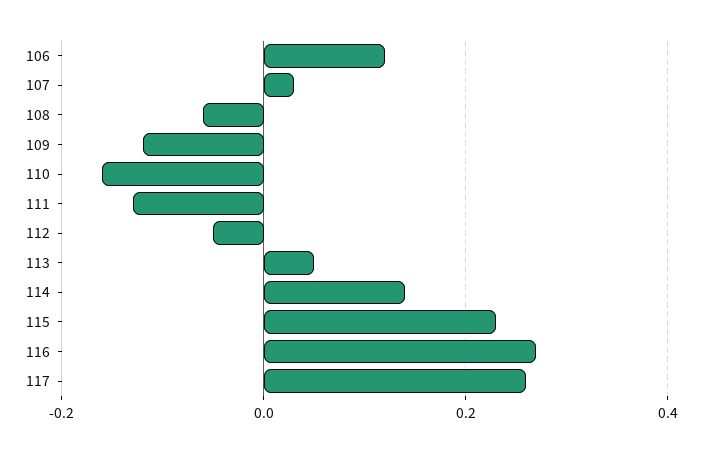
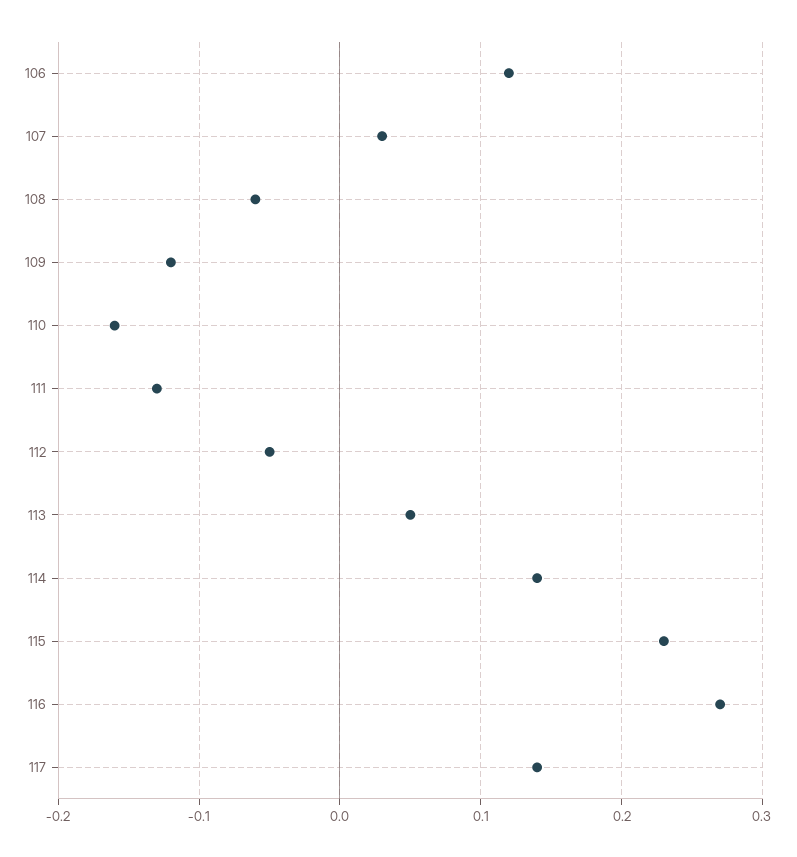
  {
    "106": 0.12,
    "107": 0.03,
    "108": -0.06,
    "109": -0.12,
    "110": -0.16,
    "111": -0.13,
    "112": -0.05,
    "113": 0.05,
    "114": 0.14,
    "115": 0.23,
    "116": 0.27,
-   "117": 0.25
+   "117": 0.14
  }

